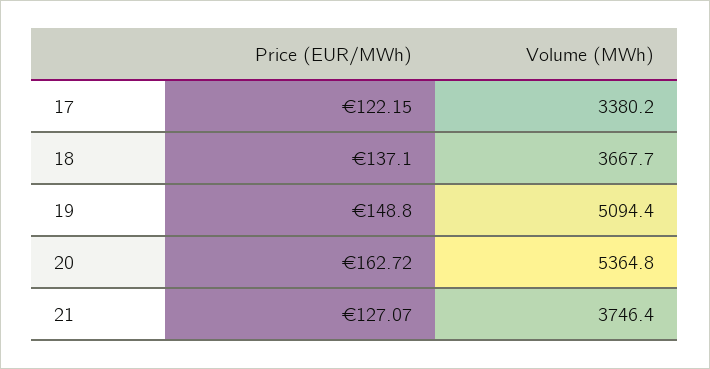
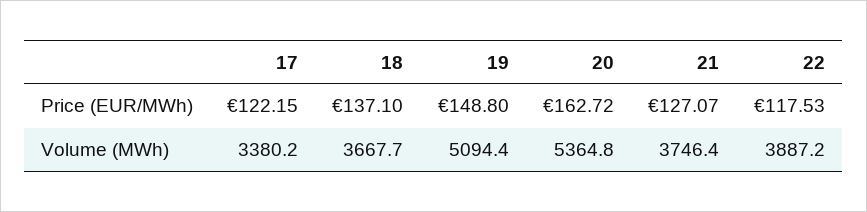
  {
    "Price (EUR/MWh)": {
      "17": 122.15,
      "18": 137.1,
      "19": 148.8,
      "20": 162.72,
-     "21": 127.07
+     "21": 127.07,
+     "22": 117.53
    },
    "Volume (MWh)": {
      "17": 3380.2,
      "18": 3667.7,
      "19": 5094.4,
      "20": 5364.8,
-     "21": 3746.4
+     "21": 3746.4,
+     "22": 3887.2
    }
  }

